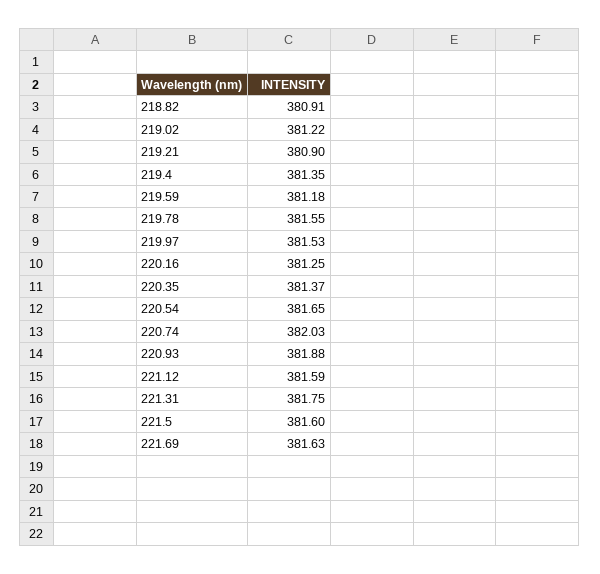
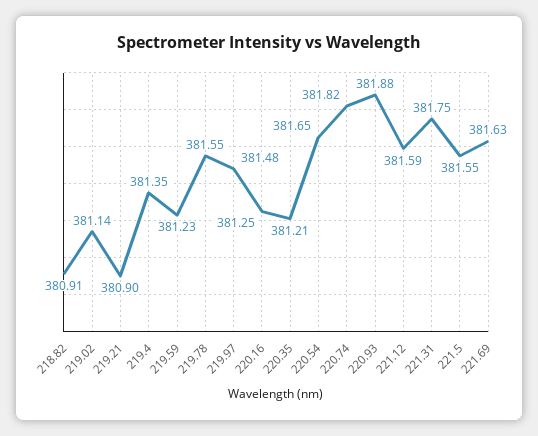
  {
    "218.82": 380.91,
-   "219.02": 381.22,
+   "219.02": 381.14,
    "219.21": 380.9,
    "219.4": 381.35,
-   "219.59": 381.18,
+   "219.59": 381.23,
    "219.78": 381.55,
-   "219.97": 381.53,
+   "219.97": 381.48,
    "220.16": 381.25,
-   "220.35": 381.37,
+   "220.35": 381.21,
    "220.54": 381.65,
-   "220.74": 382.03,
+   "220.74": 381.82,
    "220.93": 381.88,
    "221.12": 381.59,
    "221.31": 381.75,
-   "221.5": 381.6,
+   "221.5": 381.55,
    "221.69": 381.63
  }

